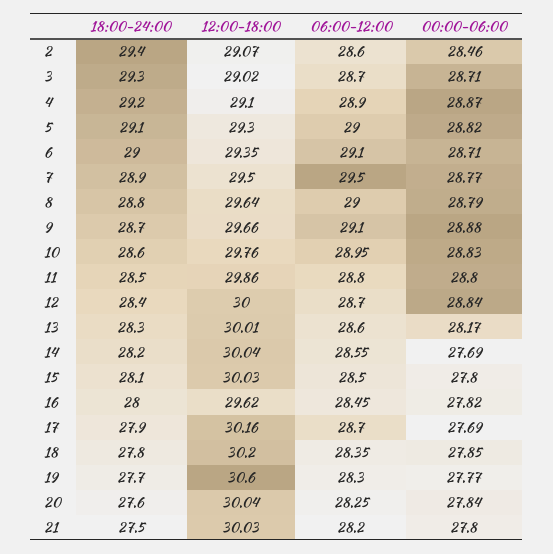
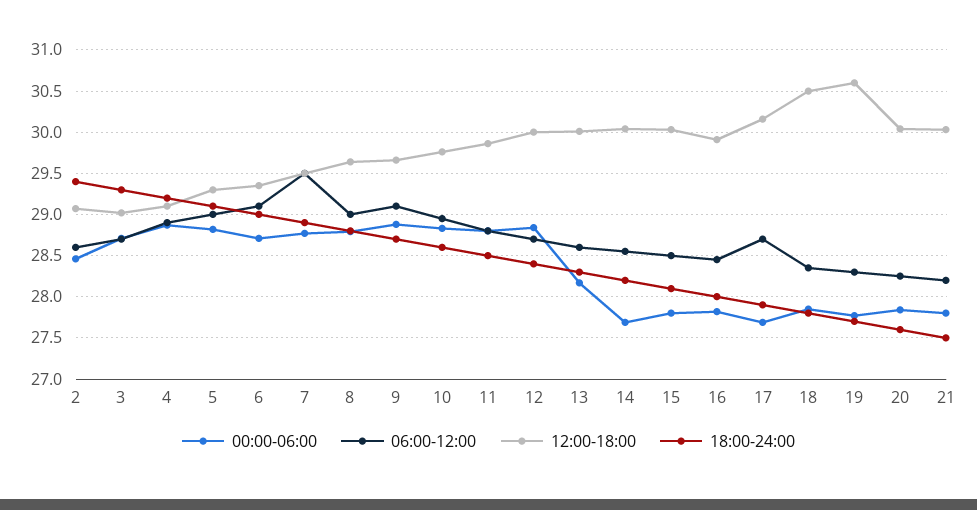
  {
    "18:00-24:00": {
      "2": 29.4,
      "3": 29.3,
      "4": 29.2,
      "5": 29.1,
      "6": 29,
      "7": 28.9,
      "8": 28.8,
      "9": 28.7,
      "10": 28.6,
      "11": 28.5,
      "12": 28.4,
      "13": 28.3,
      "14": 28.2,
      "15": 28.1,
      "16": 28,
      "17": 27.9,
      "18": 27.8,
      "19": 27.7,
      "20": 27.6,
      "21": 27.5
    },
    "12:00-18:00": {
      "2": 29.07,
      "3": 29.02,
      "4": 29.1,
      "5": 29.3,
      "6": 29.35,
      "7": 29.5,
      "8": 29.64,
      "9": 29.66,
      "10": 29.76,
      "11": 29.86,
      "12": 30,
      "13": 30.01,
      "14": 30.04,
      "15": 30.03,
-     "16": 29.62,
+     "16": 29.9,
      "17": 30.16,
-     "18": 30.2,
+     "18": 30.5,
      "19": 30.6,
      "20": 30.04,
      "21": 30.03
    },
    "06:00-12:00": {
      "2": 28.6,
      "3": 28.7,
      "4": 28.9,
      "5": 29,
      "6": 29.1,
      "7": 29.5,
      "8": 29,
      "9": 29.1,
      "10": 28.95,
      "11": 28.8,
      "12": 28.7,
      "13": 28.6,
      "14": 28.55,
      "15": 28.5,
      "16": 28.45,
      "17": 28.7,
      "18": 28.35,
      "19": 28.3,
      "20": 28.25,
      "21": 28.2
    },
    "00:00-06:00": {
      "2": 28.46,
      "3": 28.71,
      "4": 28.87,
      "5": 28.82,
      "6": 28.71,
      "7": 28.77,
      "8": 28.79,
      "9": 28.88,
      "10": 28.83,
      "11": 28.8,
      "12": 28.84,
      "13": 28.17,
      "14": 27.69,
      "15": 27.8,
      "16": 27.82,
      "17": 27.69,
      "18": 27.85,
      "19": 27.77,
      "20": 27.84,
      "21": 27.8
    }
  }

